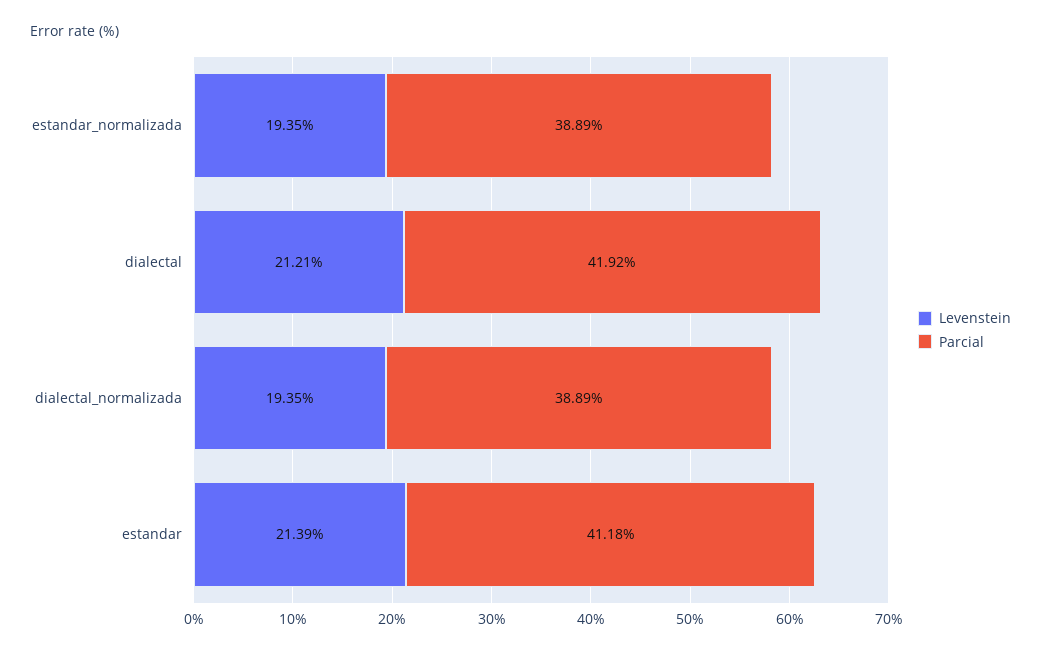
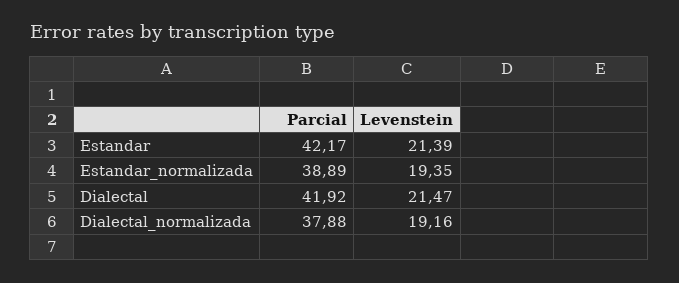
  {
    "Levenstein": {
      "estandar_normalizada": 19.35,
-     "dialectal": 21.21,
+     "dialectal": 21.47,
-     "dialectal_normalizada": 19.35,
+     "dialectal_normalizada": 19.16,
      "estandar": 21.39
    },
    "Parcial": {
      "estandar_normalizada": 38.89,
      "dialectal": 41.92,
-     "dialectal_normalizada": 38.89,
+     "dialectal_normalizada": 37.88,
-     "estandar": 41.18
+     "estandar": 42.17
    }
  }

